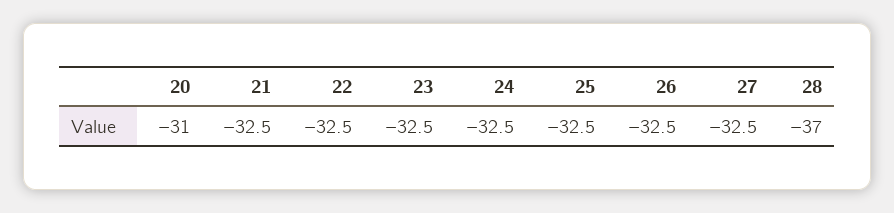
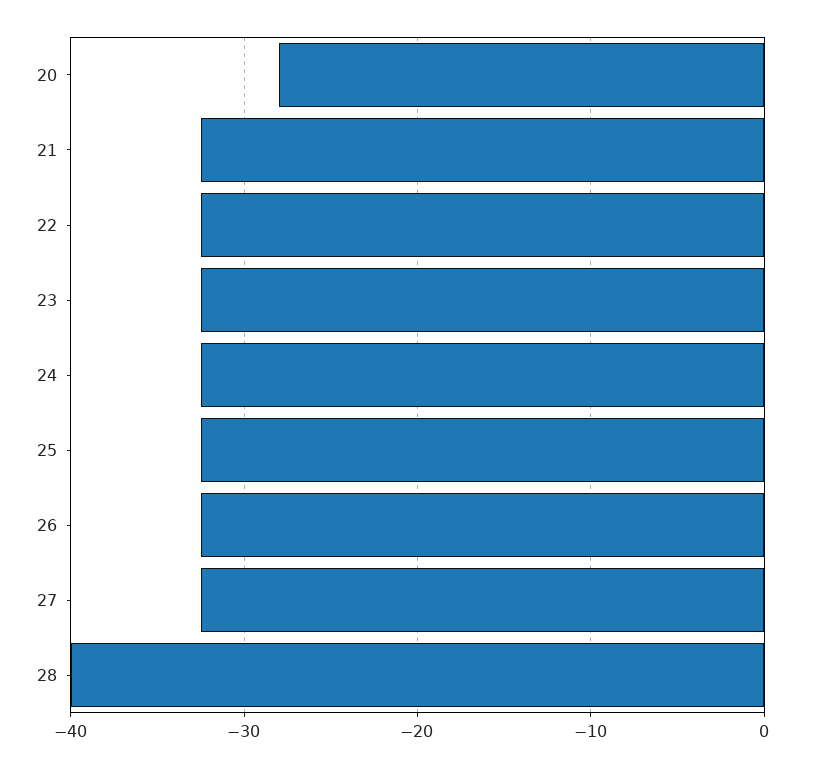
  {
-   "20": -31,
+   "20": -28,
    "21": -32.5,
    "22": -32.5,
    "23": -32.5,
    "24": -32.5,
    "25": -32.5,
    "26": -32.5,
    "27": -32.5,
-   "28": -37
+   "28": -40
  }

